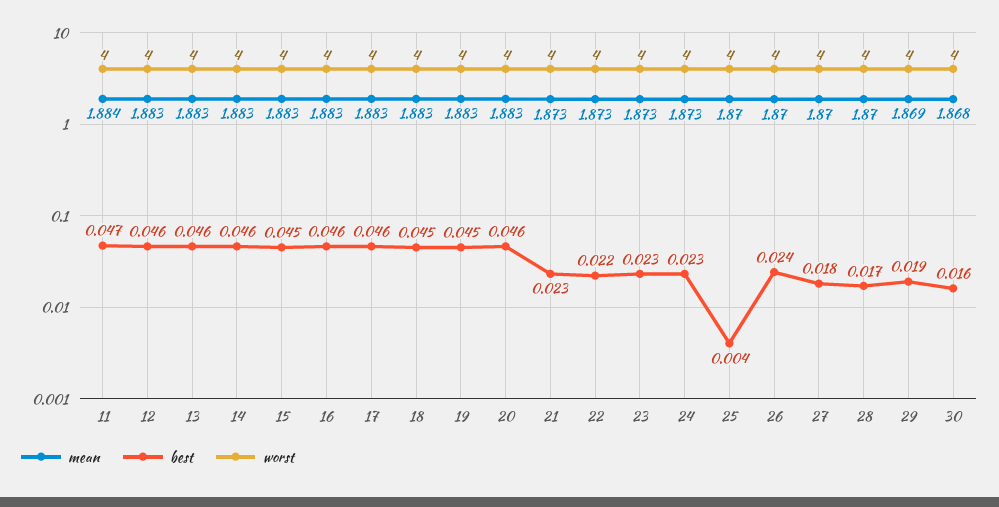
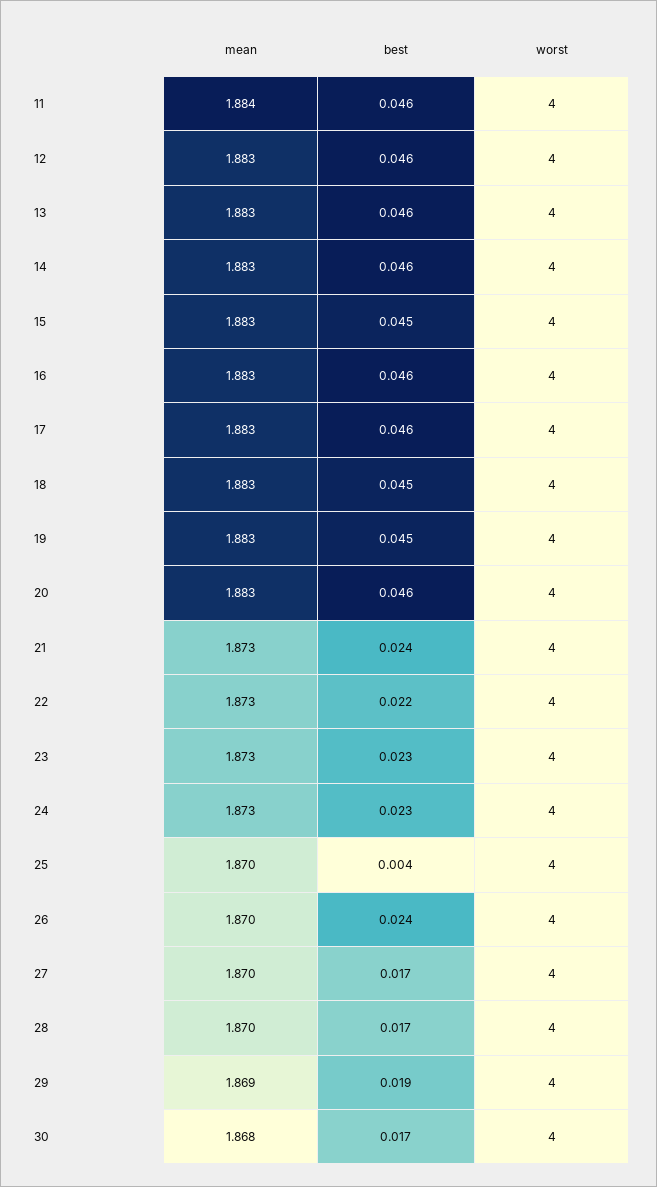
  {
    "mean": {
      "11": 1.884,
      "12": 1.883,
      "13": 1.883,
      "14": 1.883,
      "15": 1.883,
      "16": 1.883,
      "17": 1.883,
      "18": 1.883,
      "19": 1.883,
      "20": 1.883,
      "21": 1.873,
      "22": 1.873,
      "23": 1.873,
      "24": 1.873,
      "25": 1.87,
      "26": 1.87,
      "27": 1.87,
      "28": 1.87,
      "29": 1.869,
      "30": 1.868
    },
    "best": {
-     "11": 0.047,
+     "11": 0.046,
      "12": 0.046,
      "13": 0.046,
      "14": 0.046,
      "15": 0.045,
      "16": 0.046,
      "17": 0.046,
      "18": 0.045,
      "19": 0.045,
      "20": 0.046,
-     "21": 0.023,
+     "21": 0.024,
      "22": 0.022,
      "23": 0.023,
      "24": 0.023,
      "25": 0.004,
      "26": 0.024,
-     "27": 0.018,
+     "27": 0.017,
      "28": 0.017,
      "29": 0.019,
-     "30": 0.016
+     "30": 0.017
    },
    "worst": {
      "11": 4,
      "12": 4,
      "13": 4,
      "14": 4,
      "15": 4,
      "16": 4,
      "17": 4,
      "18": 4,
      "19": 4,
      "20": 4,
      "21": 4,
      "22": 4,
      "23": 4,
      "24": 4,
      "25": 4,
      "26": 4,
      "27": 4,
      "28": 4,
      "29": 4,
      "30": 4
    }
  }

